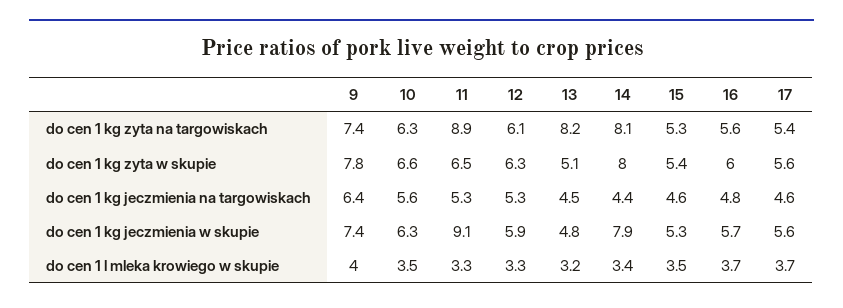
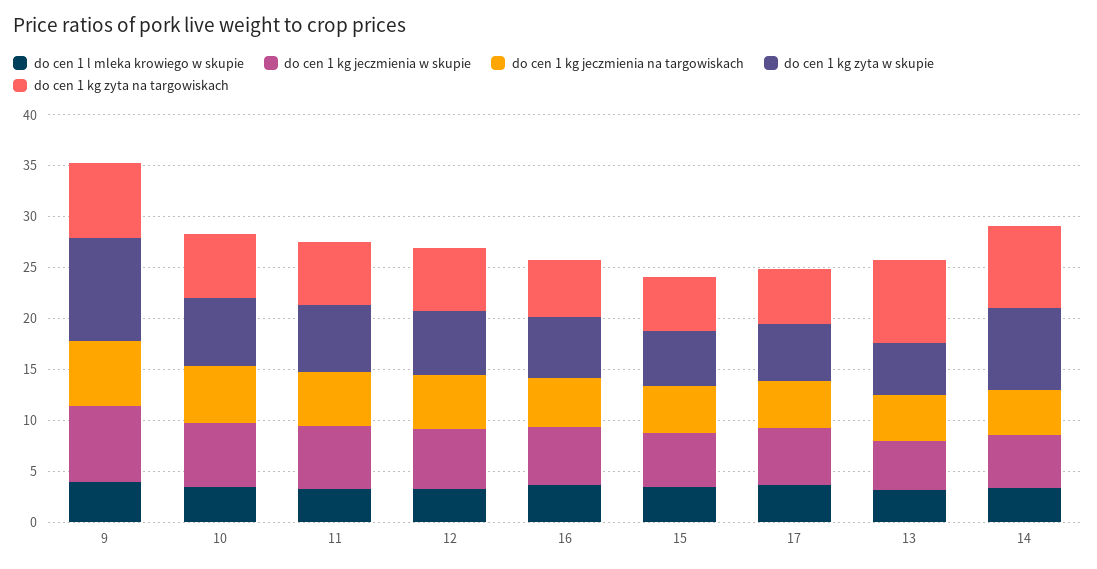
  {
    "do cen 1 kg zyta na targowiskach": {
      "9": 7.4,
      "10": 6.3,
-     "11": 8.9,
+     "11": 6,
      "12": 6.1,
      "13": 8.2,
      "14": 8.1,
      "15": 5.3,
      "16": 5.6,
      "17": 5.4
    },
    "do cen 1 kg zyta w skupie": {
-     "9": 7.8,
+     "9": 10,
      "10": 6.6,
      "11": 6.5,
      "12": 6.3,
      "13": 5.1,
      "14": 8,
      "15": 5.4,
      "16": 6,
      "17": 5.6
    },
    "do cen 1 kg jeczmienia na targowiskach": {
      "9": 6.4,
      "10": 5.6,
      "11": 5.3,
      "12": 5.3,
      "13": 4.5,
      "14": 4.4,
      "15": 4.6,
      "16": 4.8,
      "17": 4.6
    },
    "do cen 1 kg jeczmienia w skupie": {
      "9": 7.4,
      "10": 6.3,
-     "11": 9.1,
+     "11": 6,
      "12": 5.9,
      "13": 4.8,
-     "14": 7.9,
+     "14": 5,
      "15": 5.3,
      "16": 5.7,
      "17": 5.6
    },
    "do cen 1 l mleka krowiego w skupie": {
      "9": 4,
      "10": 3.5,
      "11": 3.3,
      "12": 3.3,
      "13": 3.2,
      "14": 3.4,
      "15": 3.5,
      "16": 3.7,
      "17": 3.7
    }
  }

